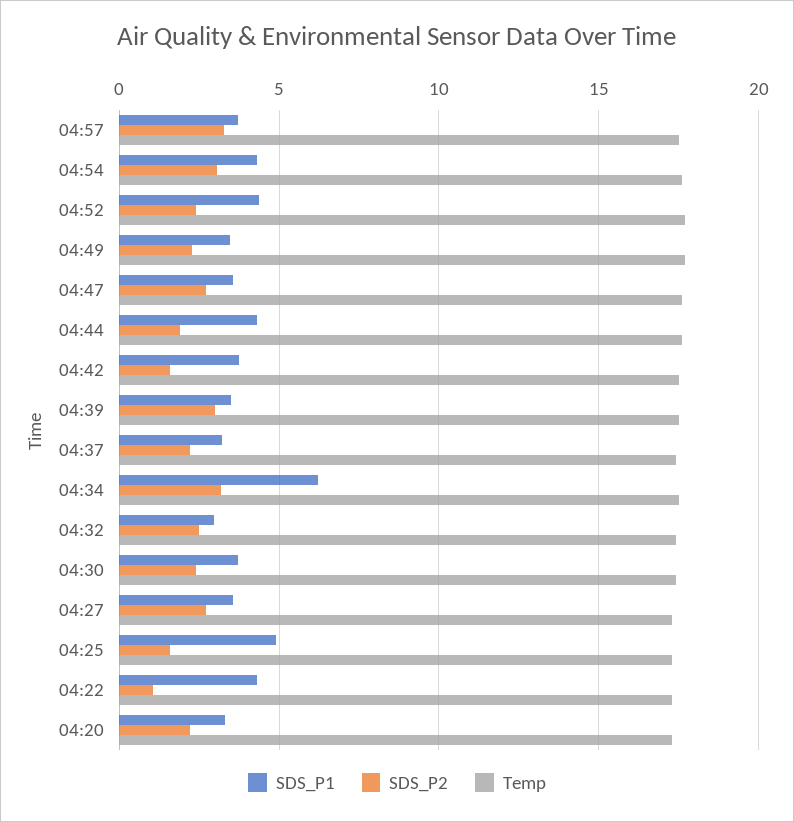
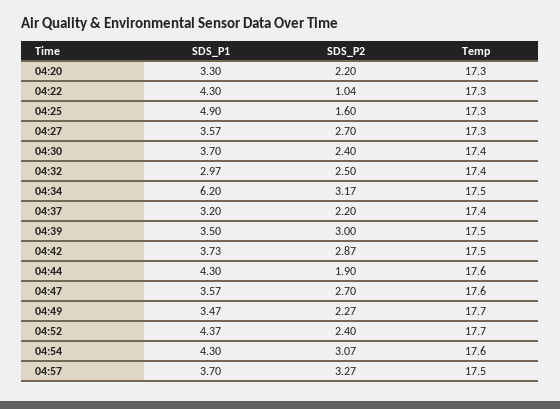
  {
    "SDS_P1": {
      "04:57": 3.7,
      "04:54": 4.3,
      "04:52": 4.37,
      "04:49": 3.47,
      "04:47": 3.57,
      "04:44": 4.3,
      "04:42": 3.73,
      "04:39": 3.5,
      "04:37": 3.2,
      "04:34": 6.2,
      "04:32": 2.97,
      "04:30": 3.7,
      "04:27": 3.57,
      "04:25": 4.9,
      "04:22": 4.3,
      "04:20": 3.3
    },
    "SDS_P2": {
      "04:57": 3.27,
      "04:54": 3.07,
      "04:52": 2.4,
      "04:49": 2.27,
      "04:47": 2.7,
      "04:44": 1.9,
-     "04:42": 1.5,
+     "04:42": 2.87,
      "04:39": 3,
      "04:37": 2.2,
      "04:34": 3.17,
      "04:32": 2.5,
      "04:30": 2.4,
      "04:27": 2.7,
      "04:25": 1.6,
      "04:22": 1.04,
      "04:20": 2.2
    },
    "Temp": {
      "04:57": 17.5,
      "04:54": 17.6,
      "04:52": 17.7,
      "04:49": 17.7,
      "04:47": 17.6,
      "04:44": 17.6,
      "04:42": 17.5,
      "04:39": 17.5,
      "04:37": 17.4,
      "04:34": 17.5,
      "04:32": 17.4,
      "04:30": 17.4,
      "04:27": 17.3,
      "04:25": 17.3,
      "04:22": 17.3,
      "04:20": 17.3
    }
  }

